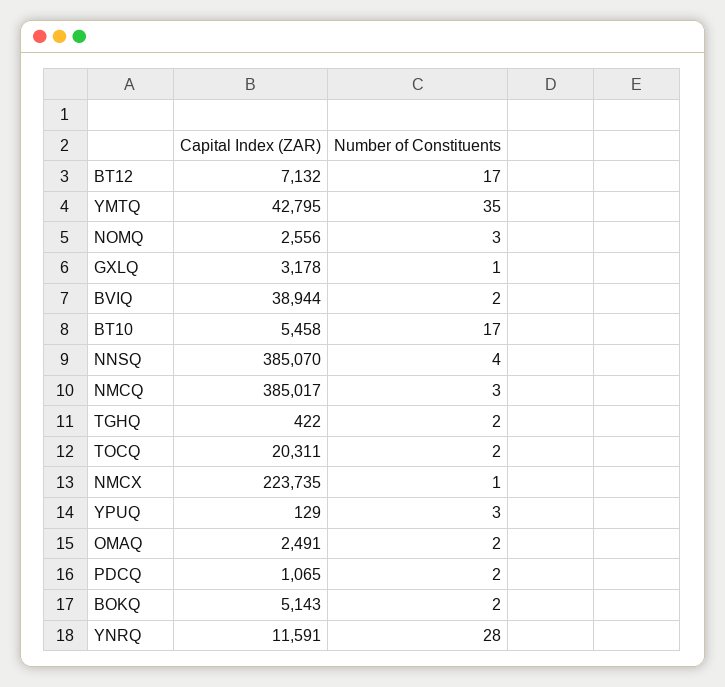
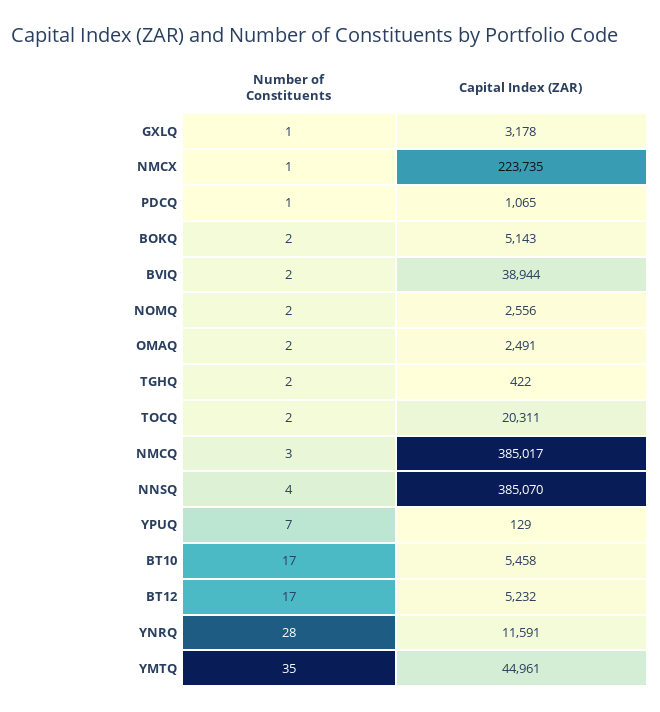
  {
    "Capital Index (ZAR)": {
-     "BT12": 7132,
+     "BT12": 5232,
-     "YMTQ": 42795,
+     "YMTQ": 44961,
      "NOMQ": 2556,
      "GXLQ": 3178,
      "BVIQ": 38944,
      "BT10": 5458,
      "NNSQ": 385070,
      "NMCQ": 385017,
      "TGHQ": 422,
      "TOCQ": 20311,
      "NMCX": 223735,
      "YPUQ": 129,
      "OMAQ": 2491,
      "PDCQ": 1065,
      "BOKQ": 5143,
      "YNRQ": 11591
    },
    "Number of Constituents": {
      "BT12": 17,
      "YMTQ": 35,
-     "NOMQ": 3,
+     "NOMQ": 2,
      "GXLQ": 1,
      "BVIQ": 2,
      "BT10": 17,
      "NNSQ": 4,
      "NMCQ": 3,
      "TGHQ": 2,
      "TOCQ": 2,
      "NMCX": 1,
-     "YPUQ": 3,
+     "YPUQ": 7,
      "OMAQ": 2,
-     "PDCQ": 2,
+     "PDCQ": 1,
      "BOKQ": 2,
      "YNRQ": 28
    }
  }

